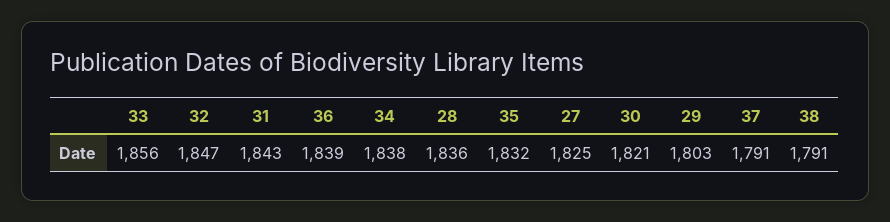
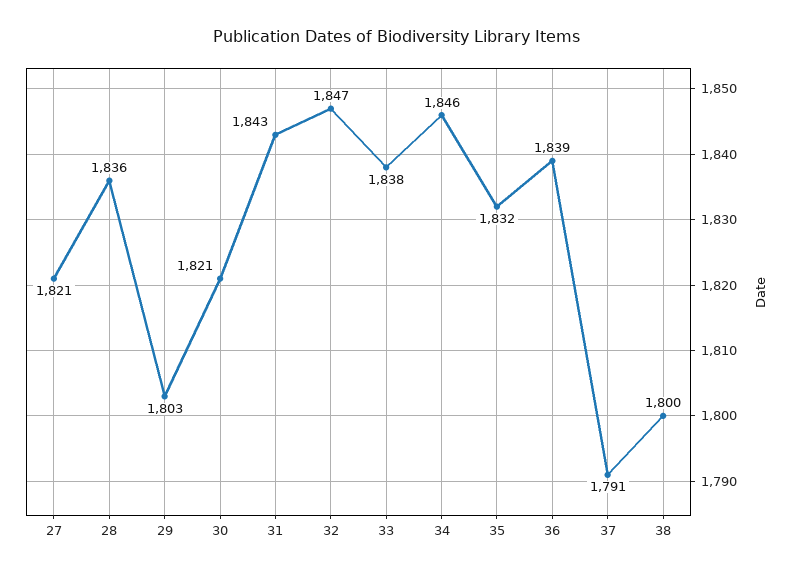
  {
-   "33": 1856,
+   "33": 1838,
    "32": 1847,
    "31": 1843,
    "36": 1839,
-   "34": 1838,
+   "34": 1846,
    "28": 1836,
    "35": 1832,
-   "27": 1825,
+   "27": 1821,
    "30": 1821,
    "29": 1803,
    "37": 1791,
-   "38": 1791
+   "38": 1800
  }

